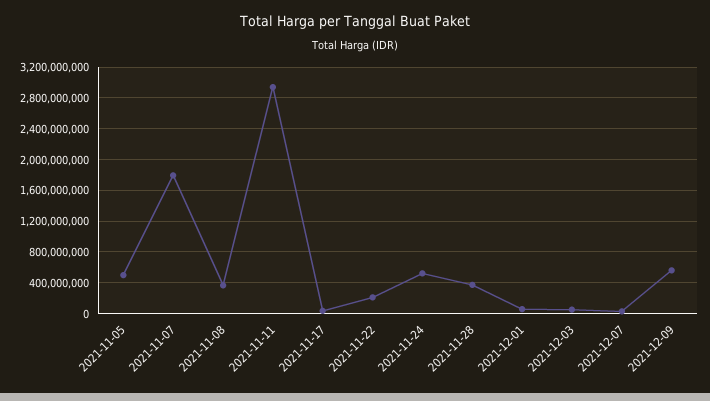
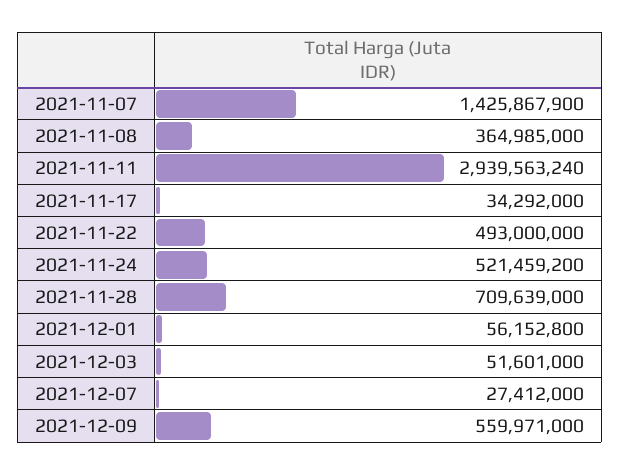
  {
-   "2021-11-05": 500000000,
-   "2021-11-07": 1800000000,
+   "2021-11-07": 1425867900,
    "2021-11-08": 364985000,
    "2021-11-11": 2939563240,
    "2021-11-17": 34292000,
-   "2021-11-22": 200000000,
+   "2021-11-22": 493000000,
    "2021-11-24": 521459200,
-   "2021-11-28": 400000000,
+   "2021-11-28": 709639000,
    "2021-12-01": 56152800,
    "2021-12-03": 51601000,
    "2021-12-07": 27412000,
    "2021-12-09": 559971000
  }

